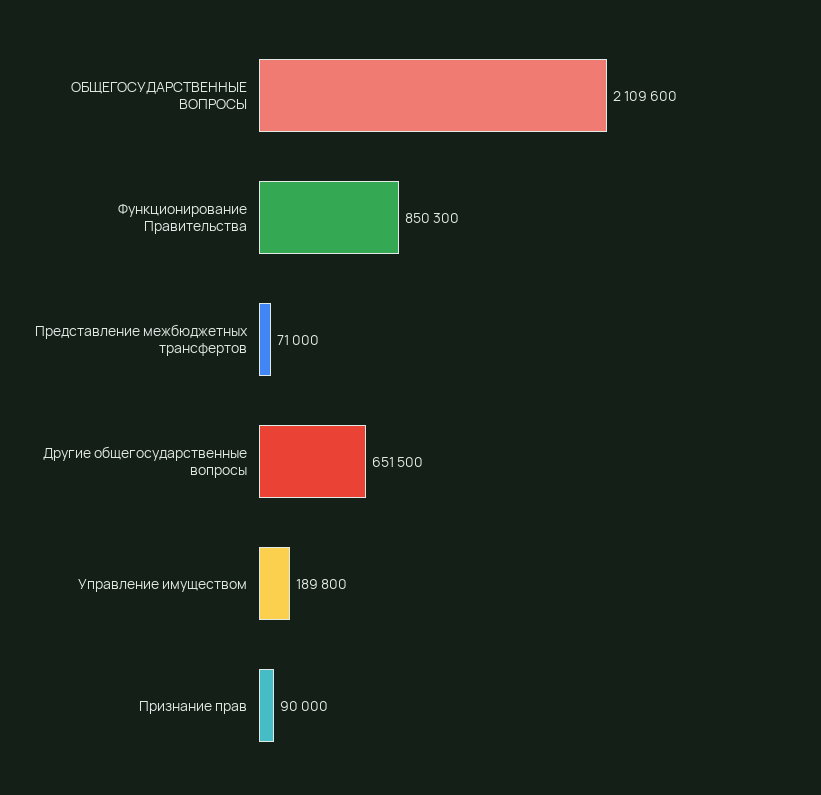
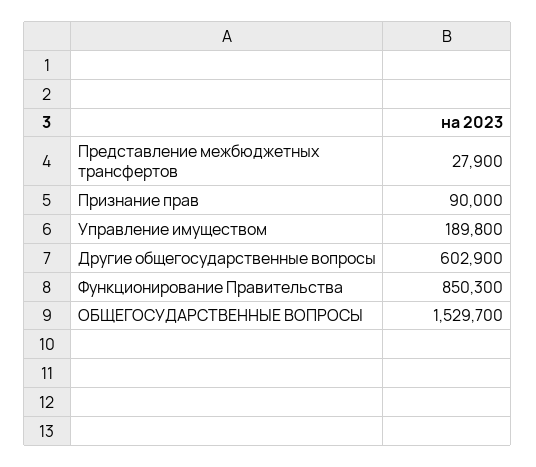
  {
-   "ОБЩЕГОСУДАРСТВЕННЫЕ ВОПРОСЫ": 2109600,
+   "ОБЩЕГОСУДАРСТВЕННЫЕ ВОПРОСЫ": 1529700,
    "Функционирование Правительства": 850300,
-   "Представление межбюджетных трансфертов": 71000,
+   "Представление межбюджетных трансфертов": 27900,
-   "Другие общегосударственные вопросы": 651500,
+   "Другие общегосударственные вопросы": 602900,
    "Управление имуществом": 189800,
    "Признание прав": 90000
  }

